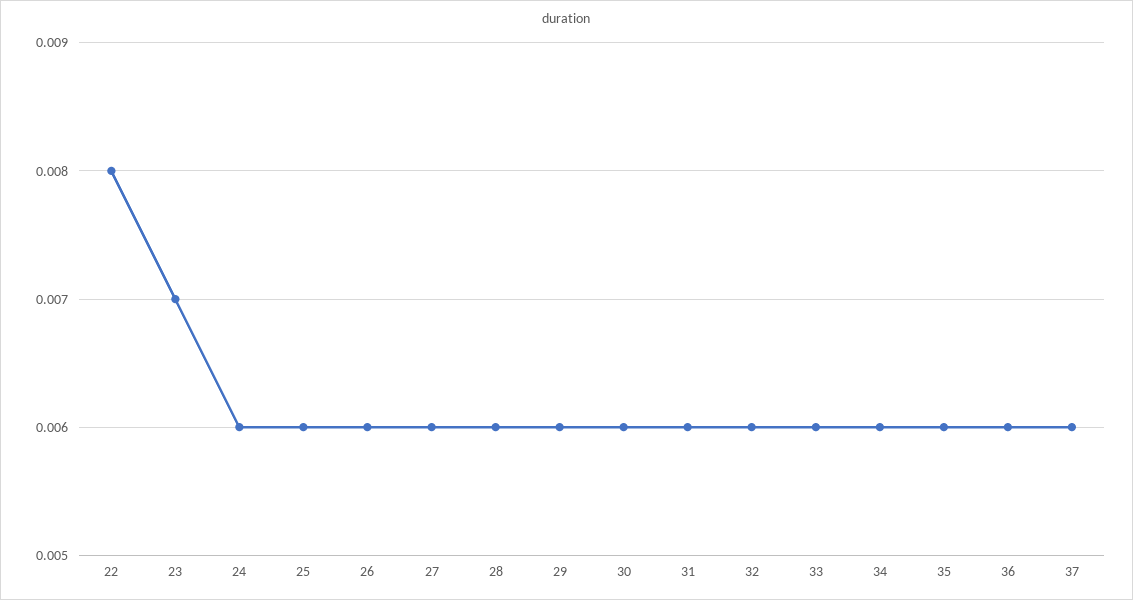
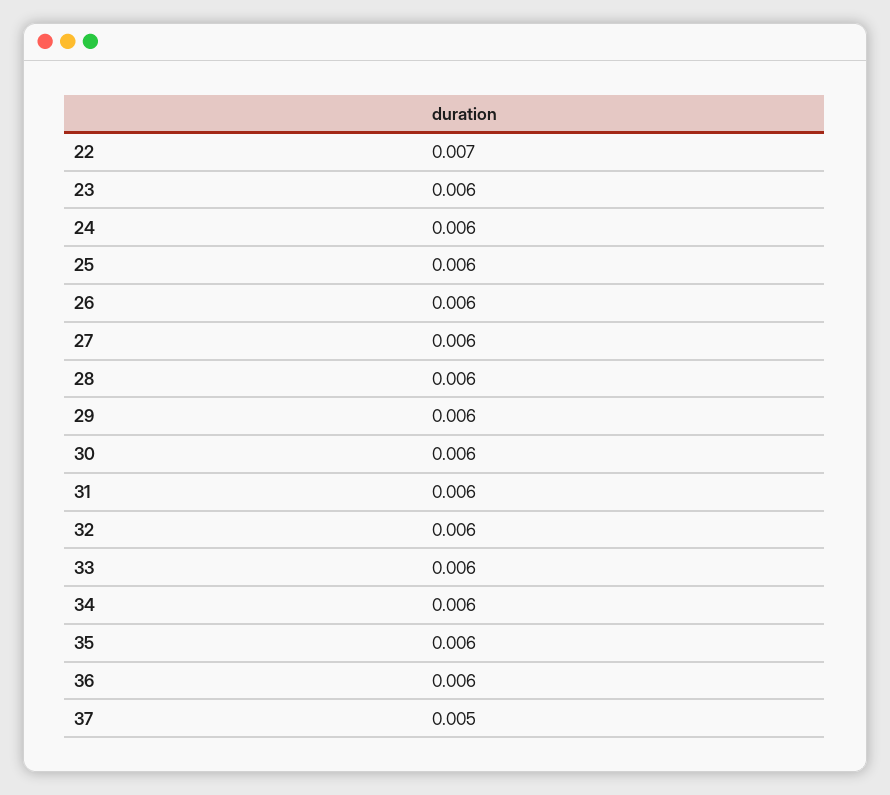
  {
-   "22": 0.008,
+   "22": 0.007,
-   "23": 0.007,
+   "23": 0.006,
    "24": 0.006,
    "25": 0.006,
    "26": 0.006,
    "27": 0.006,
    "28": 0.006,
    "29": 0.006,
    "30": 0.006,
    "31": 0.006,
    "32": 0.006,
    "33": 0.006,
    "34": 0.006,
    "35": 0.006,
    "36": 0.006,
-   "37": 0.006
+   "37": 0.005
  }

